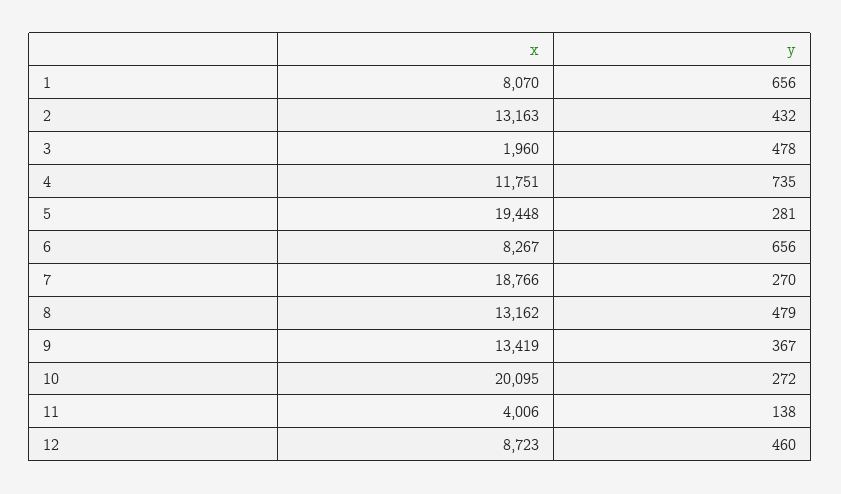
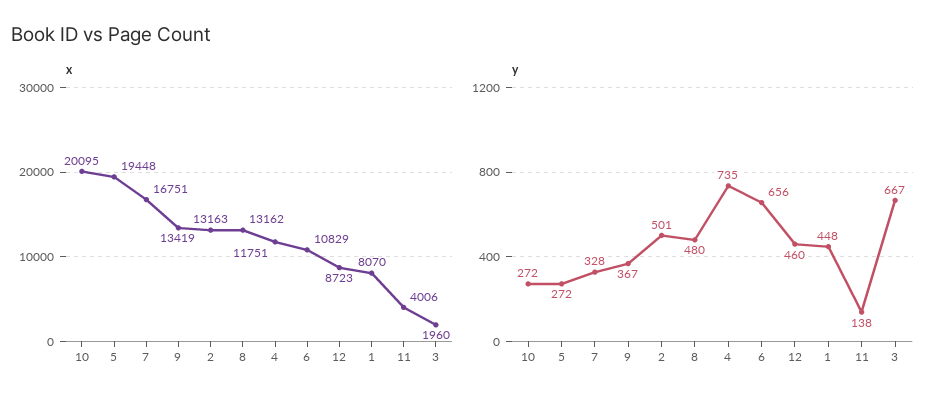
  {
    "x": {
      "1": 8070,
      "2": 13163,
      "3": 1960,
      "4": 11751,
      "5": 19448,
-     "6": 8267,
+     "6": 10829,
-     "7": 18766,
+     "7": 16751,
      "8": 13162,
      "9": 13419,
      "10": 20095,
      "11": 4006,
      "12": 8723
    },
    "y": {
-     "1": 656,
+     "1": 448,
-     "2": 432,
+     "2": 501,
-     "3": 478,
+     "3": 667,
      "4": 735,
-     "5": 281,
+     "5": 272,
      "6": 656,
-     "7": 270,
+     "7": 328,
-     "8": 479,
+     "8": 480,
      "9": 367,
      "10": 272,
      "11": 138,
      "12": 460
    }
  }

